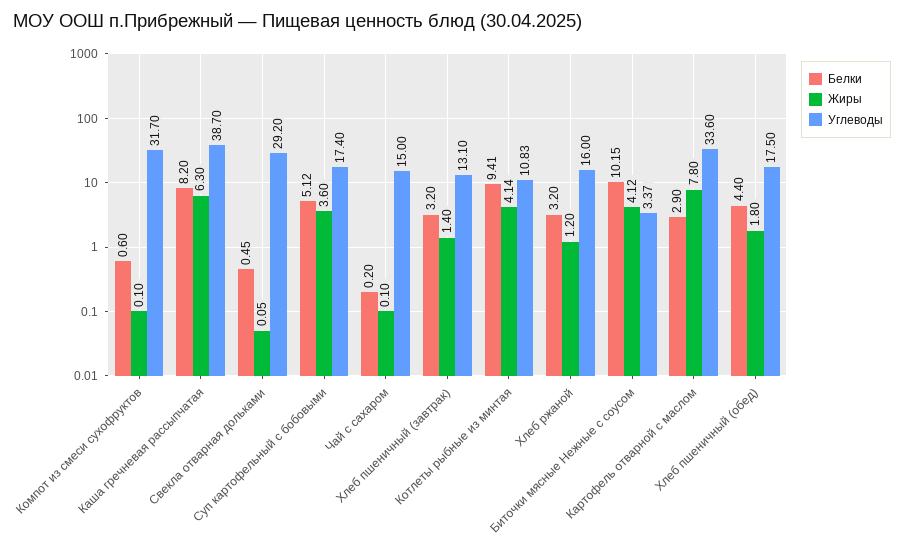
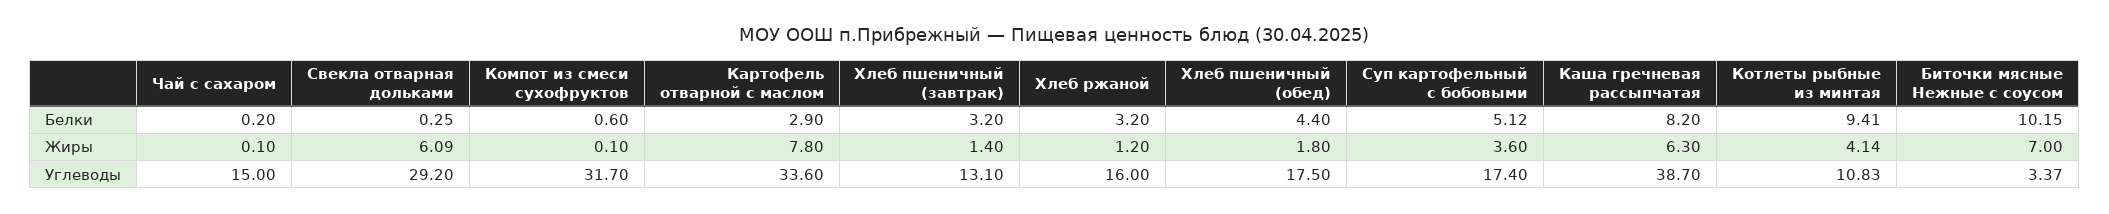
  {
    "Белки": {
      "Компот из смеси сухофруктов": 0.6,
      "Каша гречневая рассыпчатая": 8.2,
-     "Свекла отварная дольками": 0.45,
+     "Свекла отварная дольками": 0.25,
      "Суп картофельный с бобовыми": 5.12,
      "Чай с сахаром": 0.2,
      "Хлеб пшеничный (завтрак)": 3.2,
      "Котлеты рыбные из минтая": 9.41,
      "Хлеб ржаной": 3.2,
      "Биточки мясные Нежные с соусом": 10.15,
      "Картофель отварной с маслом": 2.9,
      "Хлеб пшеничный (обед)": 4.4
    },
    "Жиры": {
      "Компот из смеси сухофруктов": 0.1,
      "Каша гречневая рассыпчатая": 6.3,
-     "Свекла отварная дольками": 0.05,
+     "Свекла отварная дольками": 6.09,
      "Суп картофельный с бобовыми": 3.6,
      "Чай с сахаром": 0.1,
      "Хлеб пшеничный (завтрак)": 1.4,
      "Котлеты рыбные из минтая": 4.14,
      "Хлеб ржаной": 1.2,
-     "Биточки мясные Нежные с соусом": 4.12,
+     "Биточки мясные Нежные с соусом": 7,
      "Картофель отварной с маслом": 7.8,
      "Хлеб пшеничный (обед)": 1.8
    },
    "Углеводы": {
      "Компот из смеси сухофруктов": 31.7,
      "Каша гречневая рассыпчатая": 38.7,
      "Свекла отварная дольками": 29.2,
      "Суп картофельный с бобовыми": 17.4,
      "Чай с сахаром": 15,
      "Хлеб пшеничный (завтрак)": 13.1,
      "Котлеты рыбные из минтая": 10.83,
      "Хлеб ржаной": 16,
      "Биточки мясные Нежные с соусом": 3.37,
      "Картофель отварной с маслом": 33.6,
      "Хлеб пшеничный (обед)": 17.5
    }
  }

